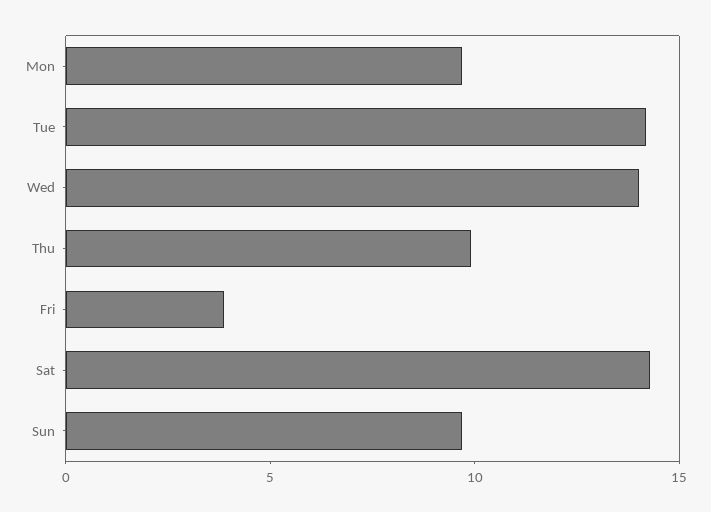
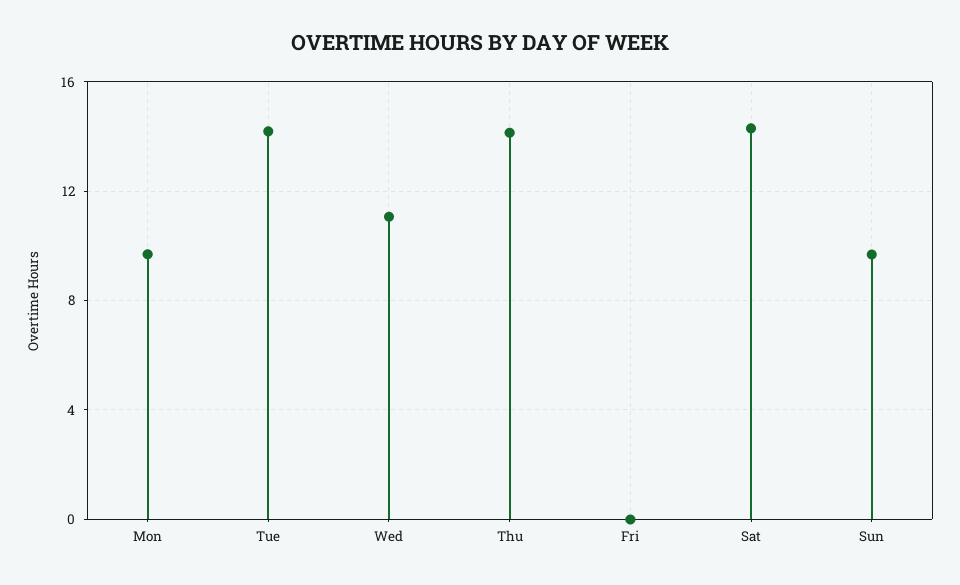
  {
    "Mon": 9.5,
    "Tue": 14,
-   "Wed": 14,
+   "Wed": 11,
-   "Thu": 10,
+   "Thu": 14,
-   "Fri": 4,
+   "Fri": 0,
    "Sat": 14.5,
    "Sun": 9.5
  }

